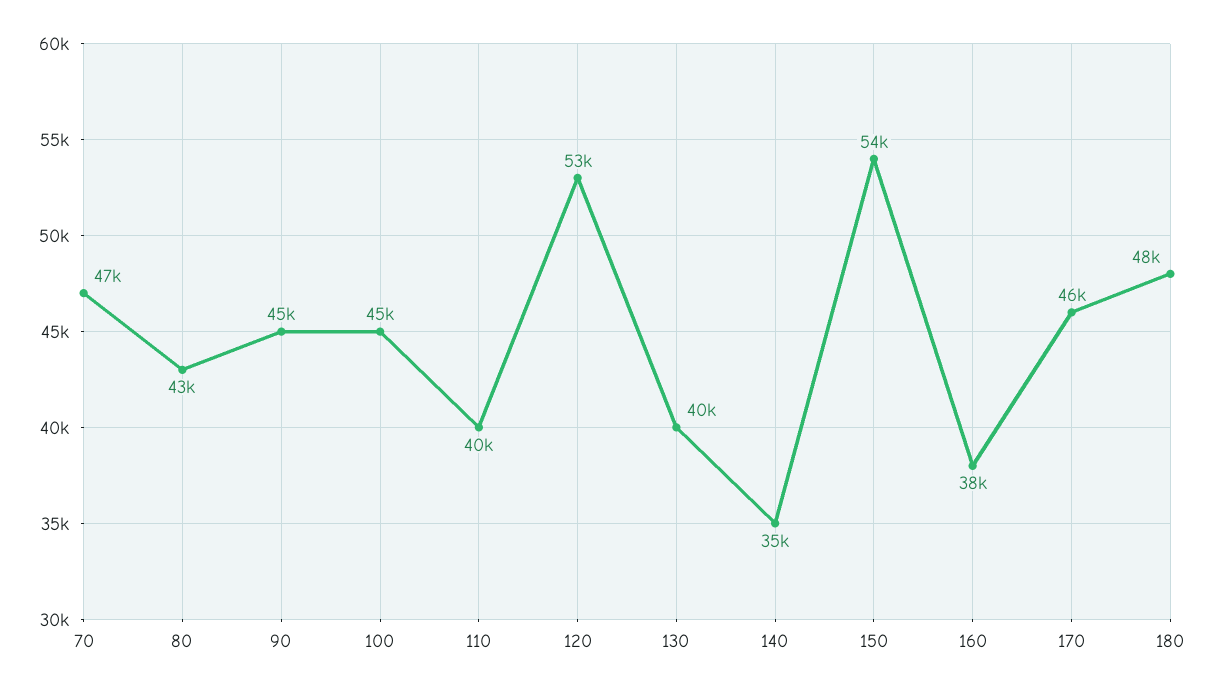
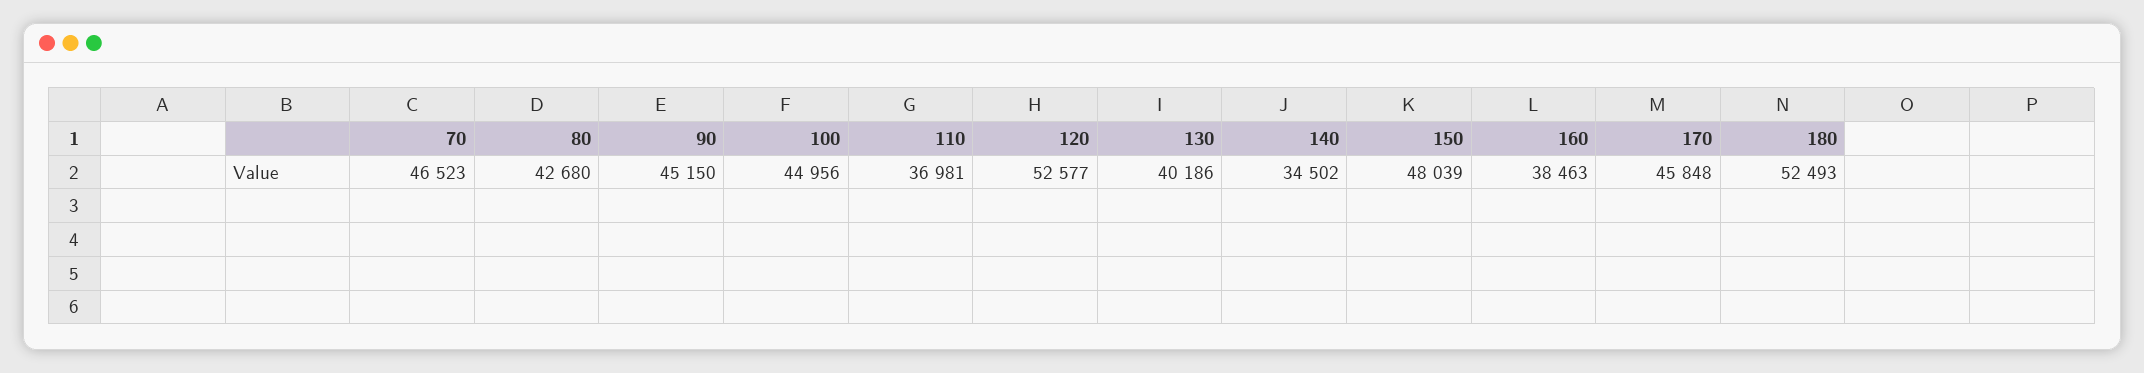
  {
    "70": 46523,
    "80": 42680,
    "90": 45150,
    "100": 44956,
-   "110": 40000,
+   "110": 36981,
    "120": 52577,
    "130": 40186,
    "140": 34502,
-   "150": 54000,
+   "150": 48039,
    "160": 38463,
    "170": 45848,
-   "180": 48000
+   "180": 52493
  }

